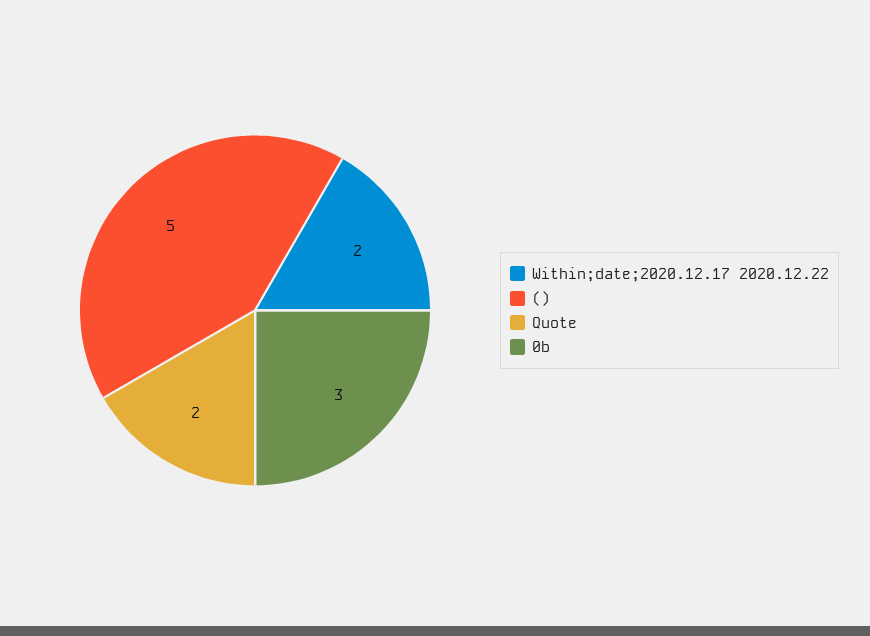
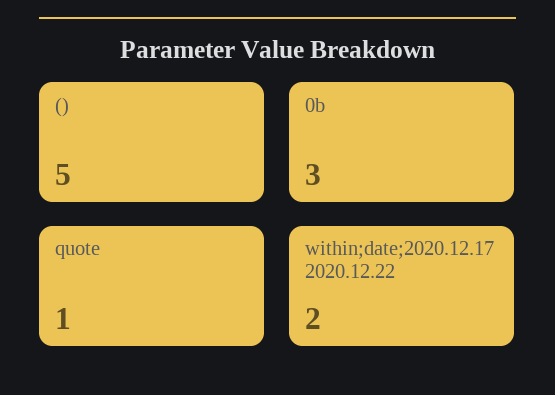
  {
    "Within;date;2020.12.17 2020.12.22": 2,
    "()": 5,
-   "Quote": 2,
+   "Quote": 1,
    "0b": 3
  }

